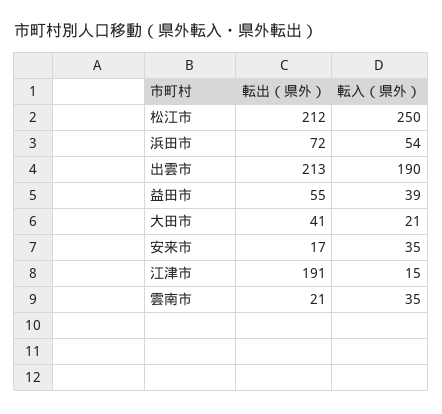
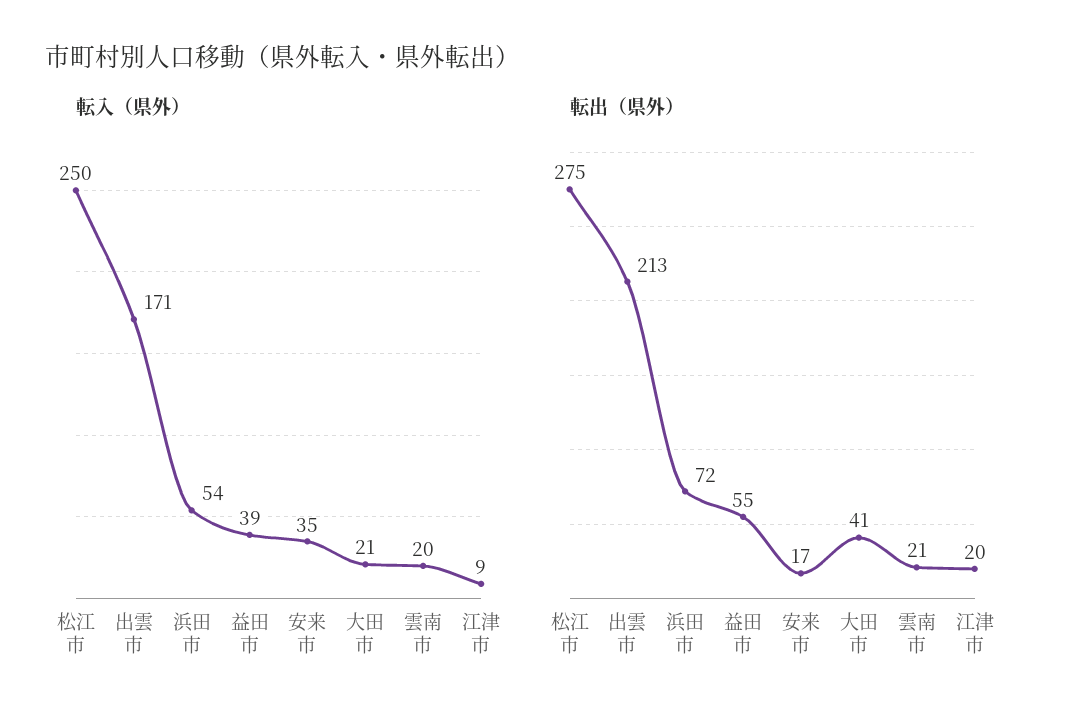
  {
    "転出（県外）": {
-     "松江市": 212,
+     "松江市": 275,
      "浜田市": 72,
      "出雲市": 213,
      "益田市": 55,
      "大田市": 41,
      "安来市": 17,
-     "江津市": 191,
+     "江津市": 20,
      "雲南市": 21
    },
    "転入（県外）": {
      "松江市": 250,
      "浜田市": 54,
-     "出雲市": 190,
+     "出雲市": 171,
      "益田市": 39,
      "大田市": 21,
      "安来市": 35,
-     "江津市": 15,
+     "江津市": 9,
-     "雲南市": 35
+     "雲南市": 20
    }
  }

